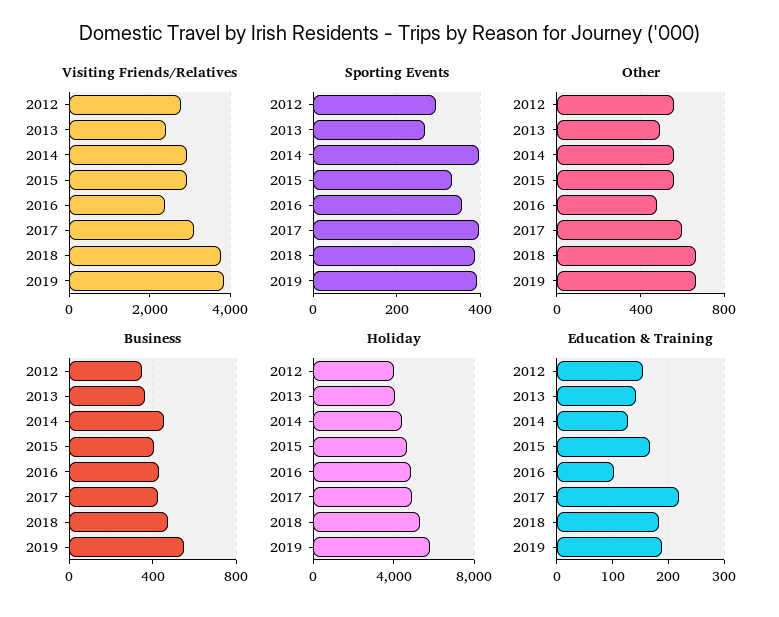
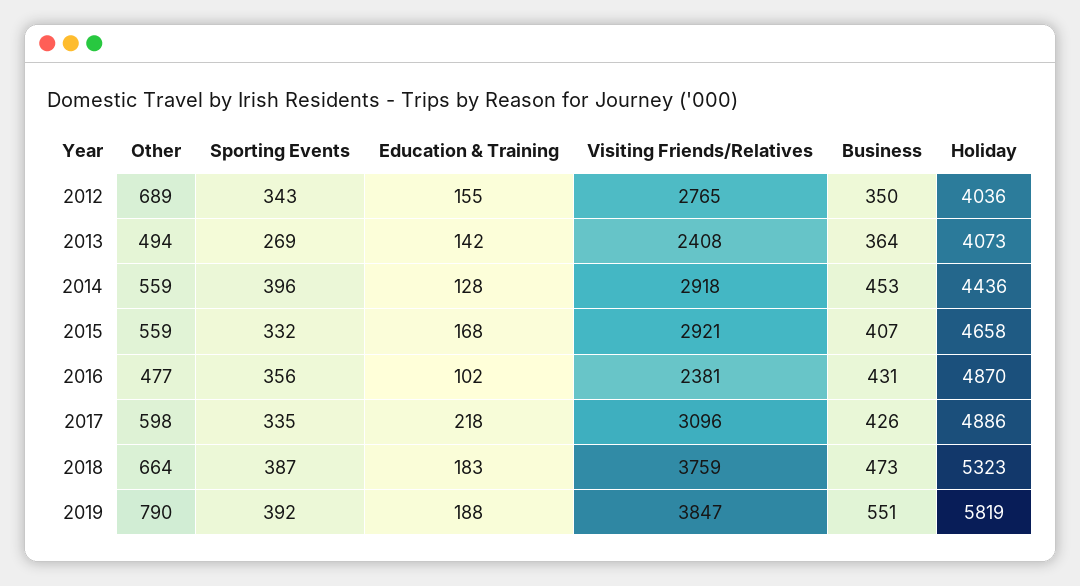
  {
    "Visiting Friends/Relatives": {
      "2012": 2765,
      "2013": 2408,
      "2014": 2918,
      "2015": 2921,
      "2016": 2381,
      "2017": 3096,
      "2018": 3759,
      "2019": 3847
    },
    "Sporting Events": {
-     "2012": 300,
+     "2012": 343,
      "2013": 269,
      "2014": 396,
      "2015": 332,
      "2016": 356,
-     "2017": 400,
+     "2017": 335,
      "2018": 387,
      "2019": 392
    },
    "Other": {
-     "2012": 550,
+     "2012": 689,
      "2013": 494,
      "2014": 559,
      "2015": 559,
      "2016": 477,
      "2017": 598,
      "2018": 664,
-     "2019": 650
+     "2019": 790
    },
    "Business": {
      "2012": 350,
      "2013": 364,
      "2014": 453,
      "2015": 407,
      "2016": 431,
      "2017": 426,
      "2018": 473,
      "2019": 551
    },
    "Holiday": {
      "2012": 4036,
      "2013": 4073,
      "2014": 4436,
      "2015": 4658,
      "2016": 4870,
      "2017": 4886,
      "2018": 5323,
      "2019": 5819
    },
    "Education & Training": {
      "2012": 155,
      "2013": 142,
      "2014": 128,
      "2015": 168,
      "2016": 102,
      "2017": 218,
      "2018": 183,
      "2019": 188
    }
  }

